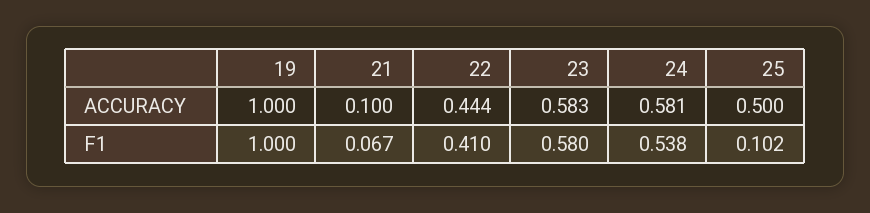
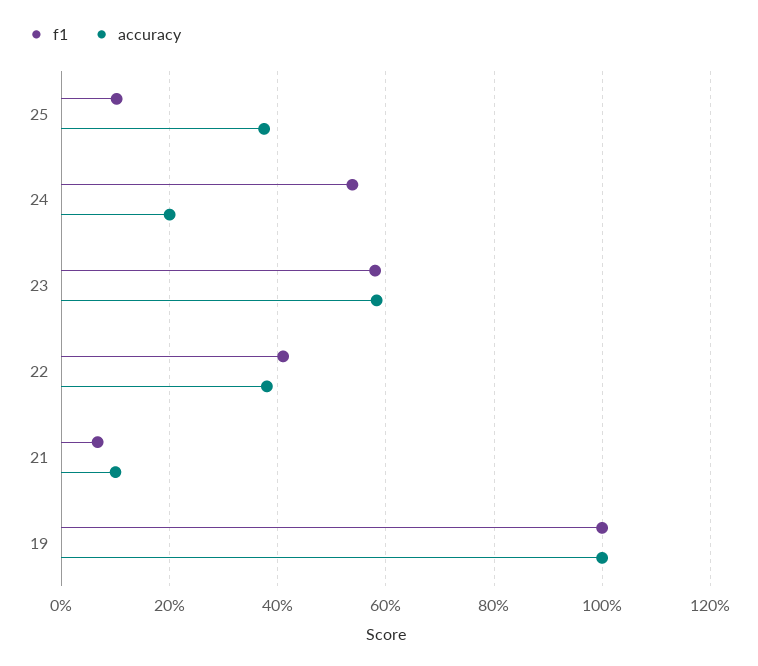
  {
    "ACCURACY": {
      "19": 1,
      "21": 0.1,
-     "22": 0.444,
+     "22": 0.38,
      "23": 0.583,
-     "24": 0.581,
+     "24": 0.2,
-     "25": 0.5
+     "25": 0.38
    },
    "F1": {
      "19": 1,
      "21": 0.067,
      "22": 0.41,
      "23": 0.58,
      "24": 0.538,
      "25": 0.102
    }
  }

